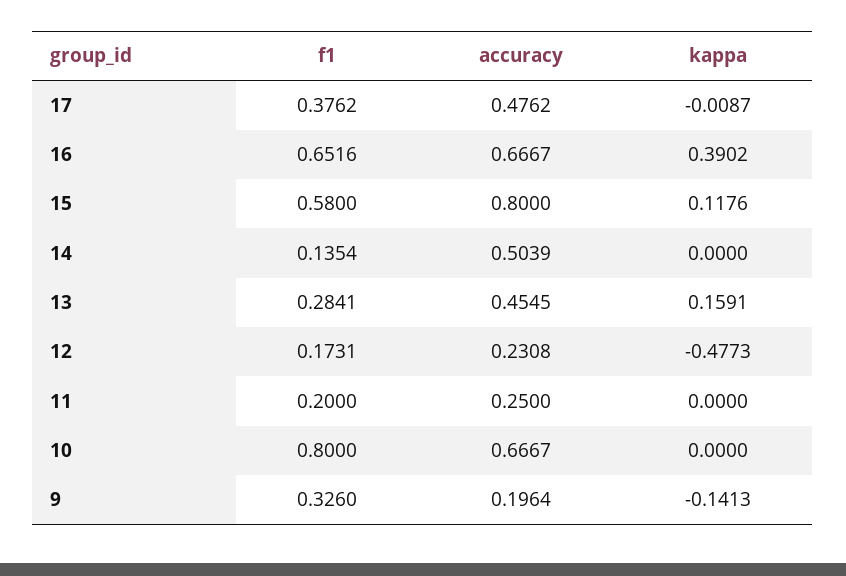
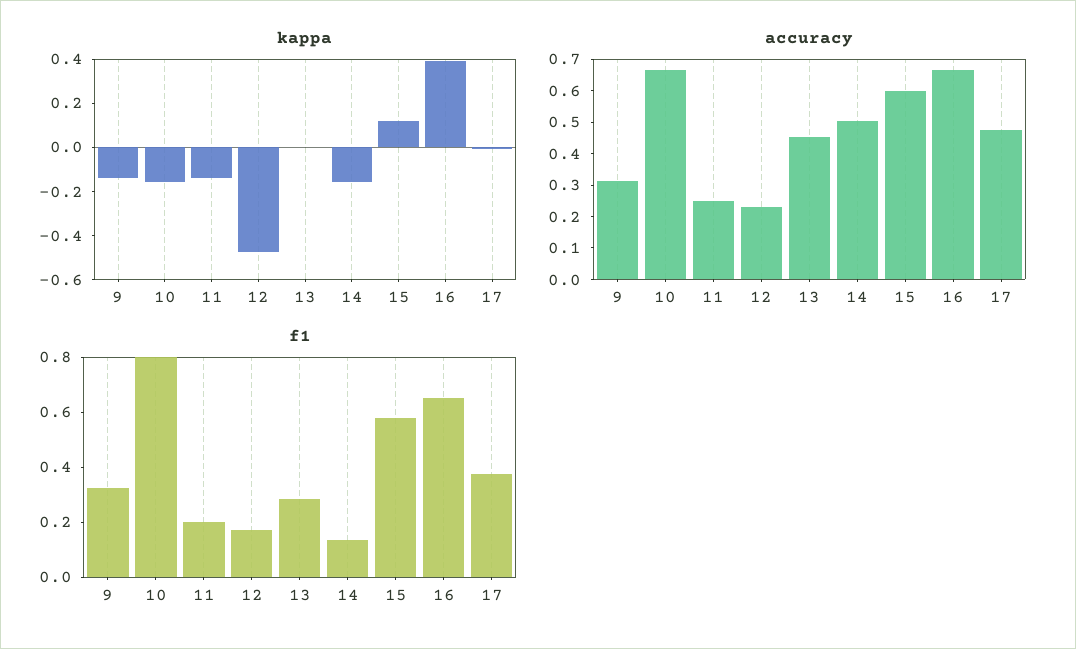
  {
    "f1": {
      "17": 0.3762,
      "16": 0.6516,
      "15": 0.58,
      "14": 0.1354,
      "13": 0.2841,
      "12": 0.1731,
      "11": 0.2,
      "10": 0.8,
      "9": 0.326
    },
    "accuracy": {
      "17": 0.4762,
      "16": 0.6667,
-     "15": 0.8,
+     "15": 0.6,
      "14": 0.5039,
      "13": 0.4545,
      "12": 0.2308,
      "11": 0.25,
      "10": 0.6667,
-     "9": 0.1964
+     "9": 0.3
    },
    "kappa": {
      "17": -0.0087,
      "16": 0.3902,
      "15": 0.1176,
-     "14": 0,
+     "14": -0.15,
-     "13": 0.1591,
+     "13": 0,
      "12": -0.4773,
-     "11": 0,
+     "11": -0.15,
-     "10": 0,
+     "10": -0.15,
      "9": -0.1413
    }
  }

